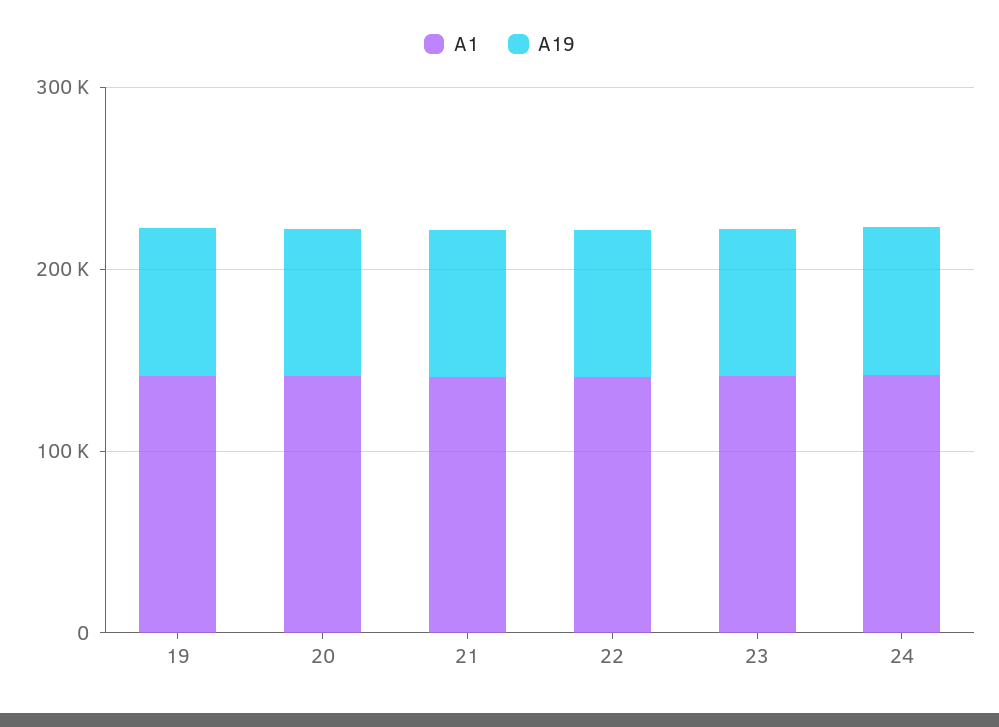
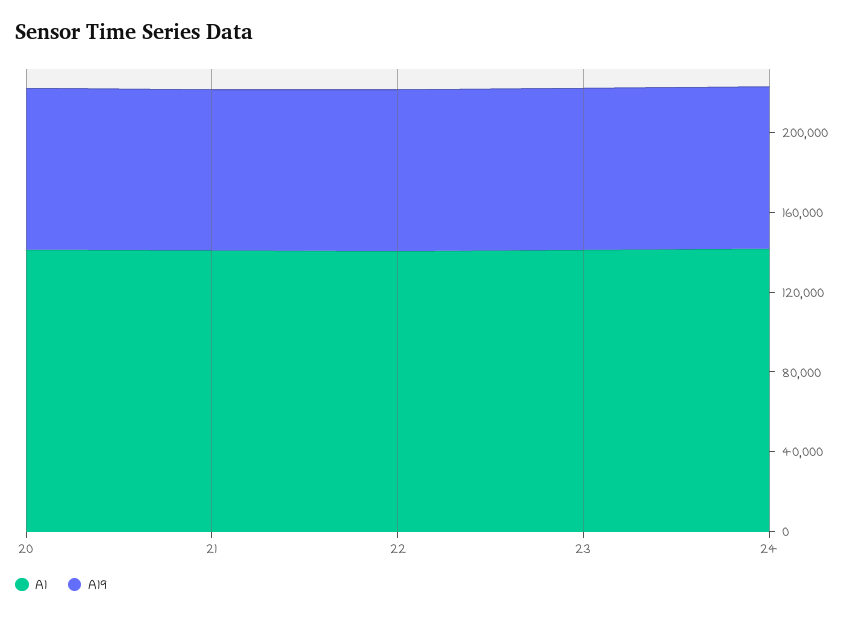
  {
    "A1": {
-     "19": 140000,
      "20": 140000,
      "21": 140000,
      "22": 140000,
      "23": 140000,
      "24": 140000
    },
    "A19": {
-     "19": 80000,
      "20": 80000,
      "21": 80000,
      "22": 80000,
      "23": 80000,
      "24": 80000
    }
  }

